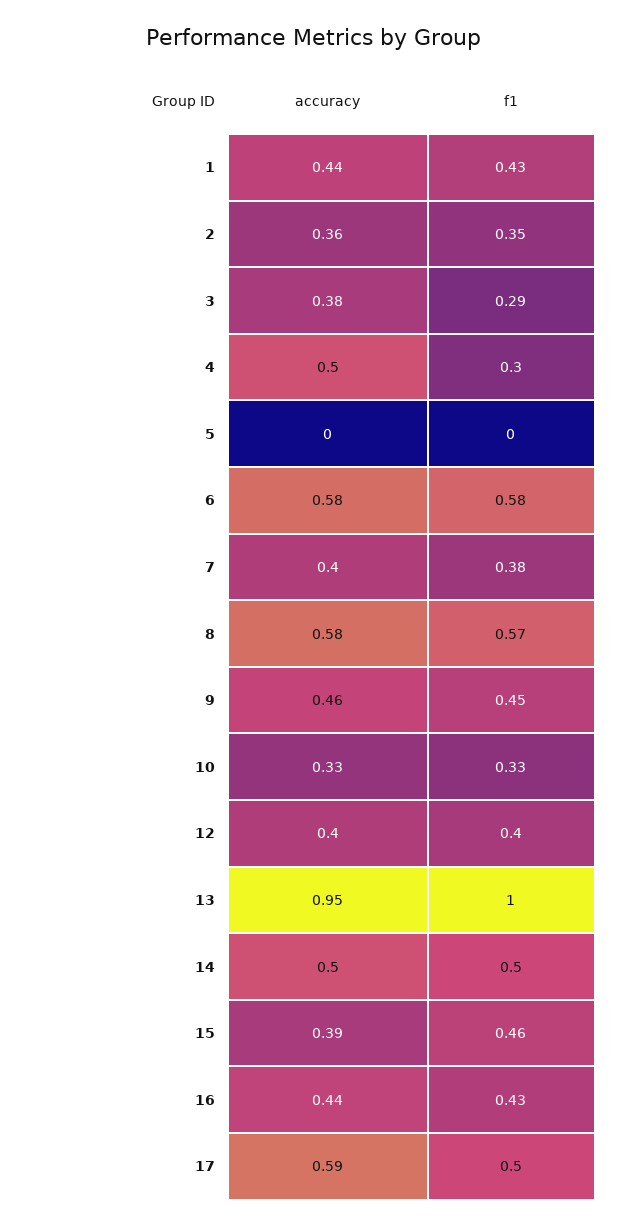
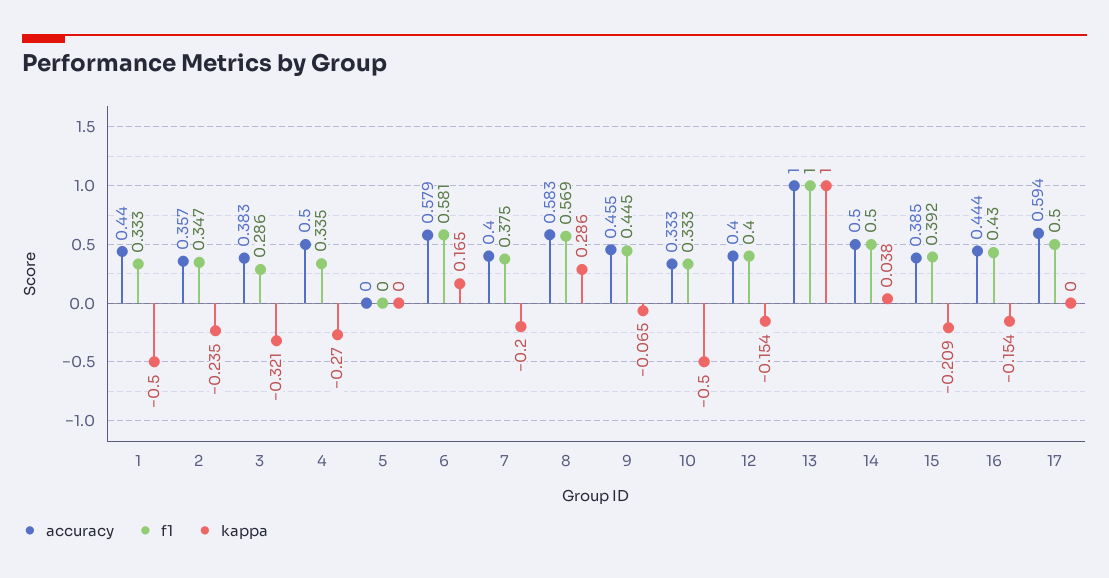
  {
    "accuracy": {
      "1": 0.44,
      "2": 0.357,
      "3": 0.383,
      "4": 0.5,
      "5": 0,
      "6": 0.579,
      "7": 0.4,
      "8": 0.583,
      "9": 0.455,
      "10": 0.333,
      "12": 0.4,
-     "13": 0.95,
+     "13": 1,
      "14": 0.5,
      "15": 0.385,
      "16": 0.444,
      "17": 0.594
    },
    "f1": {
-     "1": 0.43,
+     "1": 0.333,
      "2": 0.347,
      "3": 0.286,
-     "4": 0.3,
+     "4": 0.335,
      "5": 0,
      "6": 0.581,
      "7": 0.375,
      "8": 0.569,
      "9": 0.445,
      "10": 0.333,
      "12": 0.4,
      "13": 1,
      "14": 0.5,
-     "15": 0.46,
+     "15": 0.392,
      "16": 0.43,
      "17": 0.5
-   }
+   },
+   "kappa": {
+     "1": -0.5,
+     "2": -0.235,
+     "3": -0.321,
+     "4": -0.27,
+     "5": 0,
+     "6": 0.165,
+     "7": -0.2,
+     "8": 0.286,
+     "9": -0.065,
+     "10": -0.5,
+     "12": -0.154,
+     "13": 1,
+     "14": 0.038,
+     "15": -0.209,
+     "16": -0.154,
+     "17": 0
+   }
  }

